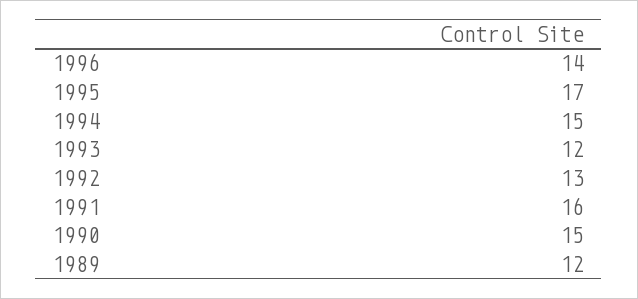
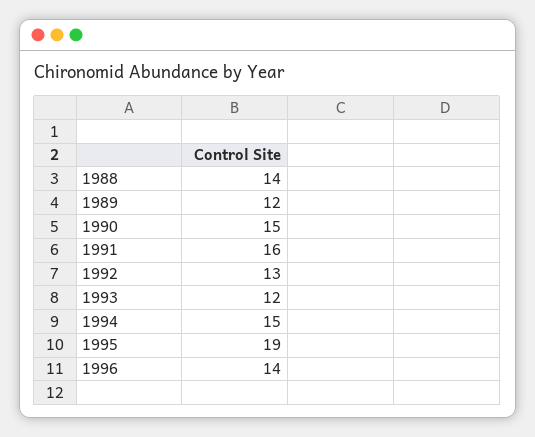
  {
    "1996": 14,
-   "1995": 17,
+   "1995": 19,
    "1994": 15,
    "1993": 12,
    "1992": 13,
    "1991": 16,
    "1990": 15,
-   "1989": 12
+   "1989": 12,
+   "1988": 14
  }

